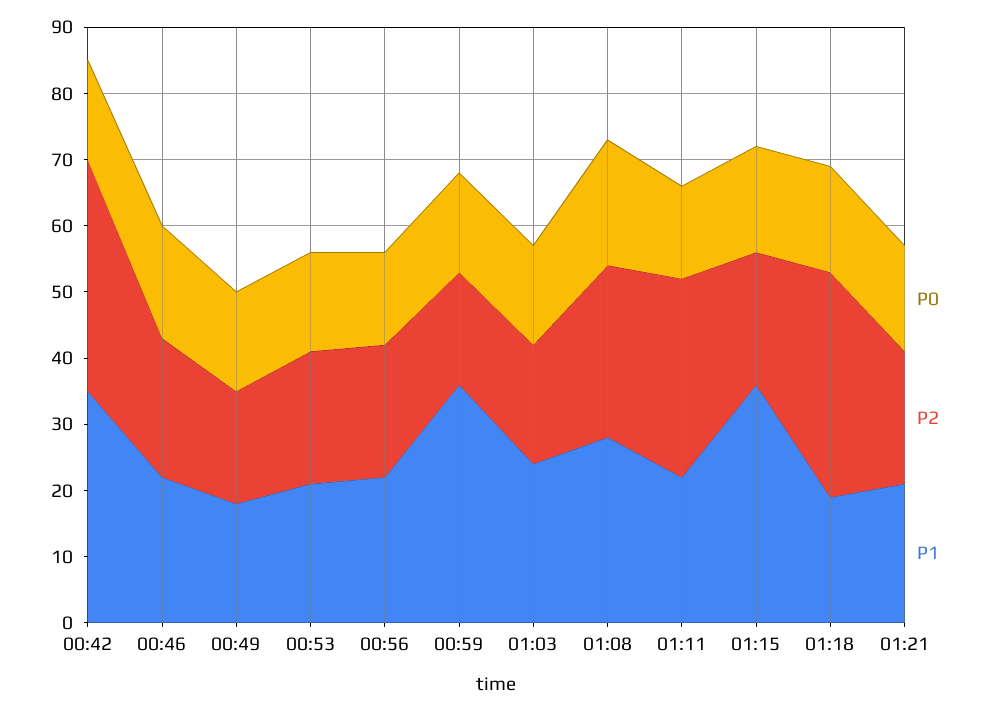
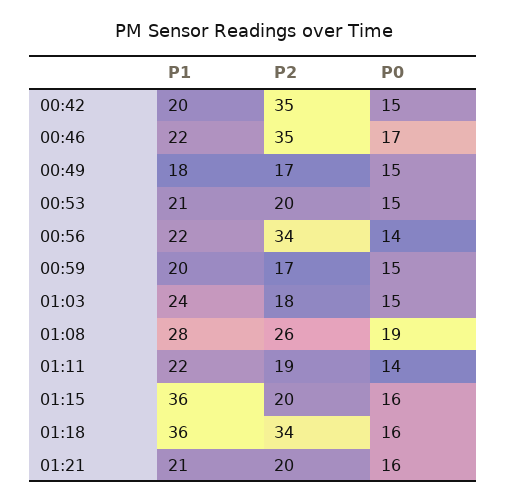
  {
    "P0": {
      "00:42": 15,
      "00:46": 17,
      "00:49": 15,
      "00:53": 15,
      "00:56": 14,
      "00:59": 15,
      "01:03": 15,
      "01:08": 19,
      "01:11": 14,
      "01:15": 16,
      "01:18": 16,
      "01:21": 16
    },
    "P2": {
      "00:42": 35,
-     "00:46": 20,
+     "00:46": 35,
      "00:49": 17,
      "00:53": 20,
-     "00:56": 20,
+     "00:56": 34,
      "00:59": 17,
      "01:03": 18,
      "01:08": 26,
-     "01:11": 30,
+     "01:11": 19,
      "01:15": 20,
      "01:18": 34,
      "01:21": 20
    },
    "P1": {
-     "00:42": 35,
+     "00:42": 20,
      "00:46": 22,
      "00:49": 18,
      "00:53": 21,
      "00:56": 22,
-     "00:59": 35,
+     "00:59": 20,
      "01:03": 24,
      "01:08": 28,
      "01:11": 22,
      "01:15": 36,
-     "01:18": 20,
+     "01:18": 36,
      "01:21": 21
    }
  }

